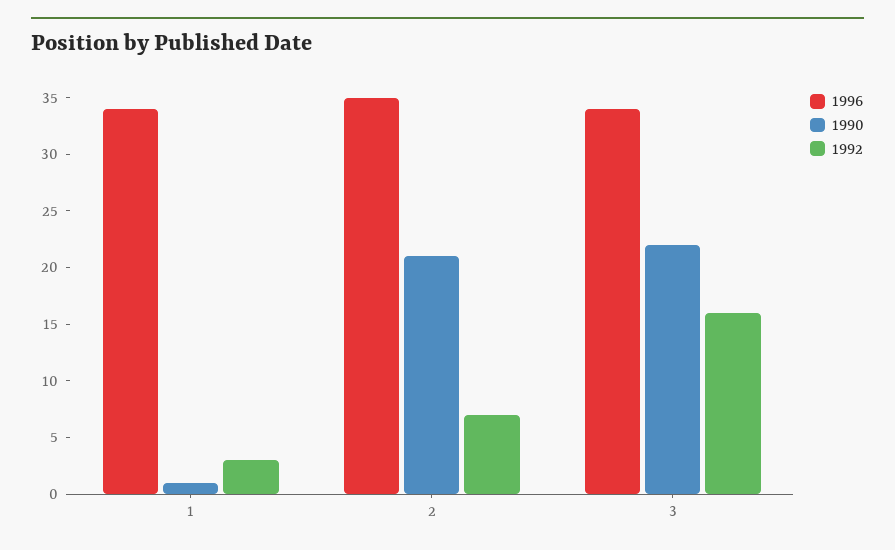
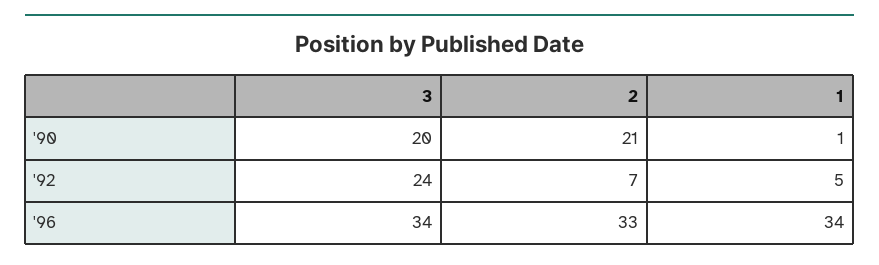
  {
    "1996": {
      "1": 34,
-     "2": 35,
+     "2": 33,
      "3": 34
    },
    "1990": {
      "1": 1,
      "2": 21,
-     "3": 22
+     "3": 20
    },
    "1992": {
-     "1": 3,
+     "1": 5,
      "2": 7,
-     "3": 16
+     "3": 24
    }
  }

